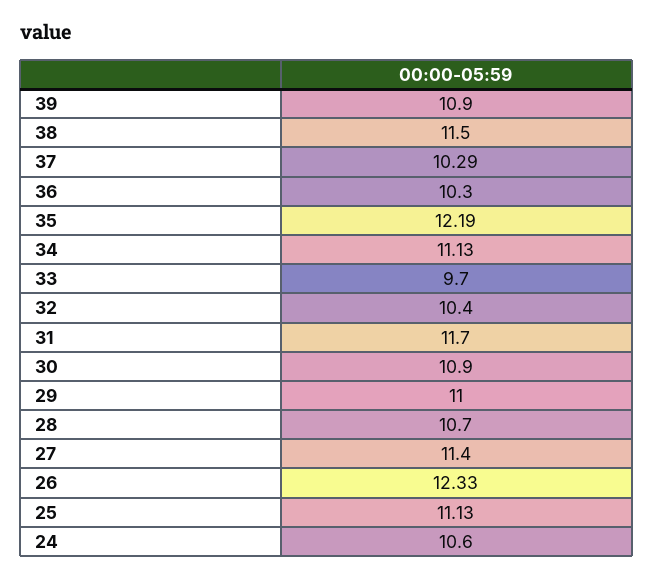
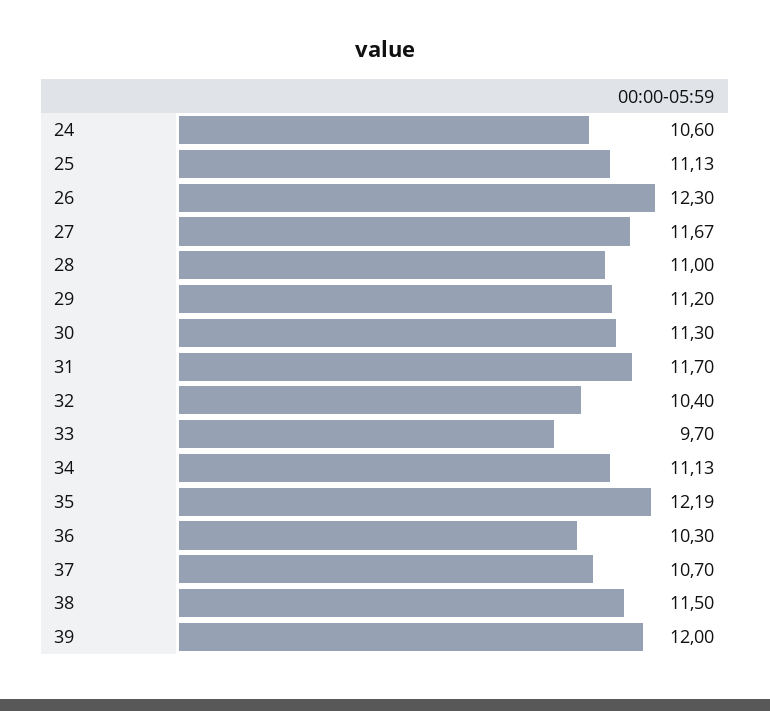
  {
-   "39": 10.9,
+   "39": 12,
    "38": 11.5,
-   "37": 10.29,
+   "37": 10.7,
    "36": 10.3,
    "35": 12.19,
    "34": 11.13,
    "33": 9.7,
    "32": 10.4,
    "31": 11.7,
-   "30": 10.9,
+   "30": 11.3,
-   "29": 11,
+   "29": 11.2,
-   "28": 10.7,
+   "28": 11,
-   "27": 11.4,
+   "27": 11.67,
-   "26": 12.33,
+   "26": 12.3,
    "25": 11.13,
    "24": 10.6
  }

